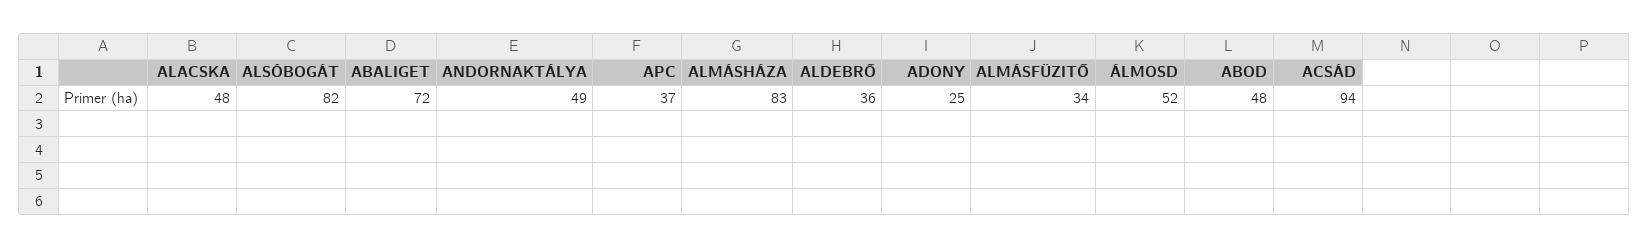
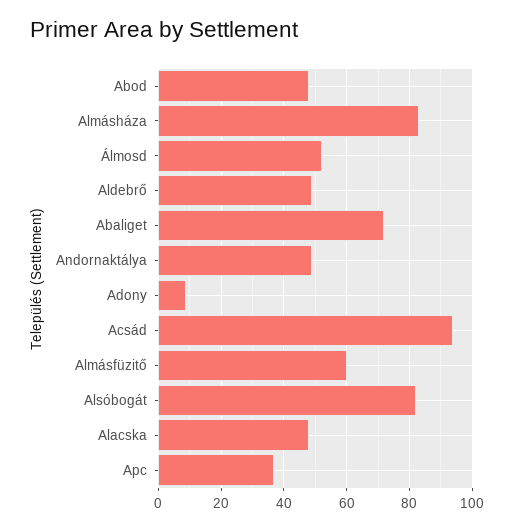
  {
    "ALACSKA": 48,
    "ALSÓBOGÁT": 82,
    "ABALIGET": 72,
    "ANDORNAKTÁLYA": 49,
    "APC": 37,
    "ALMÁSHÁZA": 83,
-   "ALDEBRŐ": 36,
+   "ALDEBRŐ": 50,
-   "ADONY": 25,
+   "ADONY": 10,
-   "ALMÁSFÜZITŐ": 34,
+   "ALMÁSFÜZITŐ": 60,
    "ÁLMOSD": 52,
    "ABOD": 48,
    "ACSÁD": 94
  }

